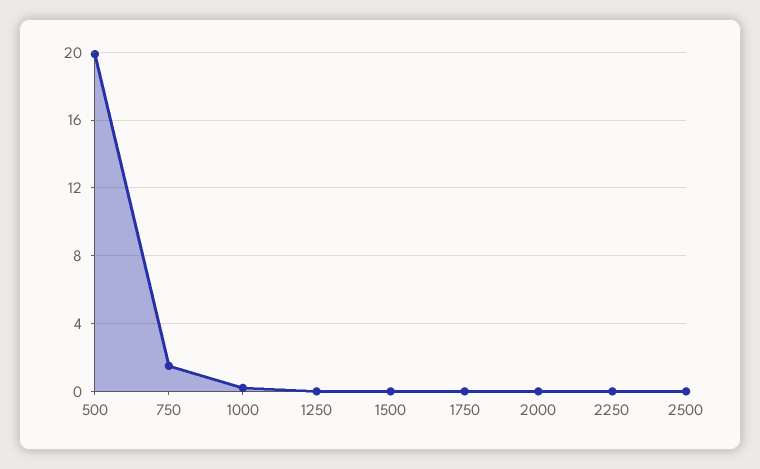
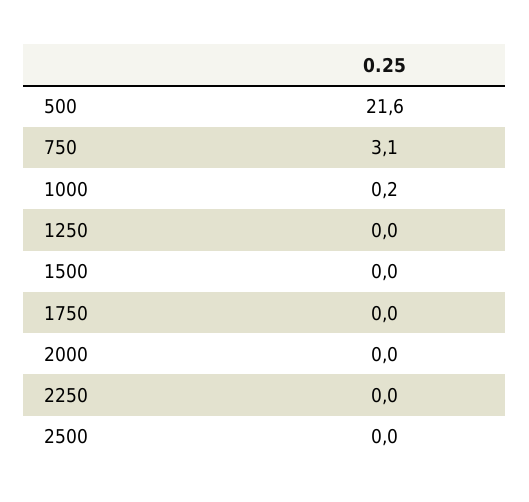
  {
-   "500": 20,
+   "500": 21.6,
-   "750": 1.5,
+   "750": 3.1,
    "1000": 0.2,
    "1250": 0,
    "1500": 0,
    "1750": 0,
    "2000": 0,
    "2250": 0,
    "2500": 0
  }

